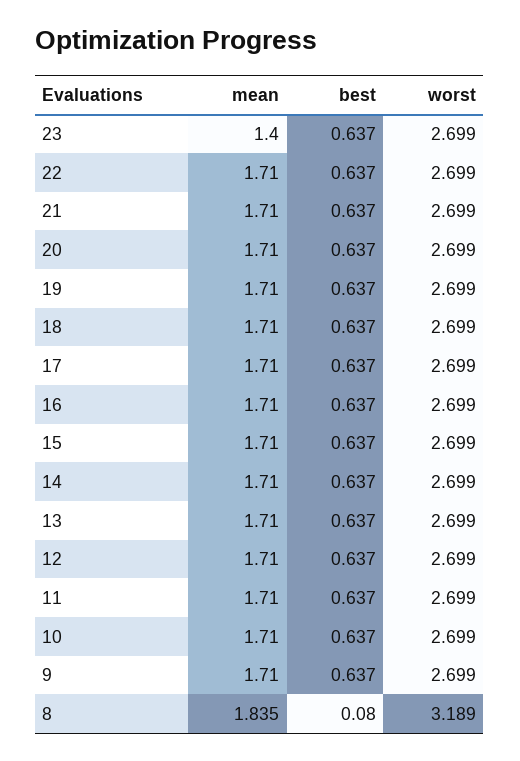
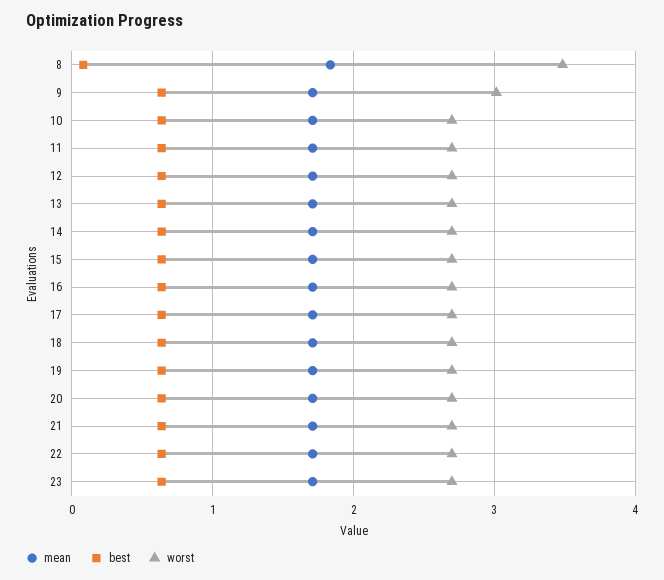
  {
    "mean": {
-     "23": 1.4,
+     "23": 1.7,
      "22": 1.71,
      "21": 1.71,
      "20": 1.71,
      "19": 1.71,
      "18": 1.71,
      "17": 1.71,
      "16": 1.71,
      "15": 1.71,
      "14": 1.71,
      "13": 1.71,
      "12": 1.71,
      "11": 1.71,
      "10": 1.71,
      "9": 1.71,
      "8": 1.835
    },
    "best": {
      "23": 0.637,
      "22": 0.637,
      "21": 0.637,
      "20": 0.637,
      "19": 0.637,
      "18": 0.637,
      "17": 0.637,
      "16": 0.637,
      "15": 0.637,
      "14": 0.637,
      "13": 0.637,
      "12": 0.637,
      "11": 0.637,
      "10": 0.637,
      "9": 0.637,
      "8": 0.08
    },
    "worst": {
      "23": 2.699,
      "22": 2.699,
      "21": 2.699,
      "20": 2.699,
      "19": 2.699,
      "18": 2.699,
      "17": 2.699,
      "16": 2.699,
      "15": 2.699,
      "14": 2.699,
      "13": 2.699,
      "12": 2.699,
      "11": 2.699,
      "10": 2.699,
-     "9": 2.699,
+     "9": 3,
-     "8": 3.189
+     "8": 3.5
    }
  }

